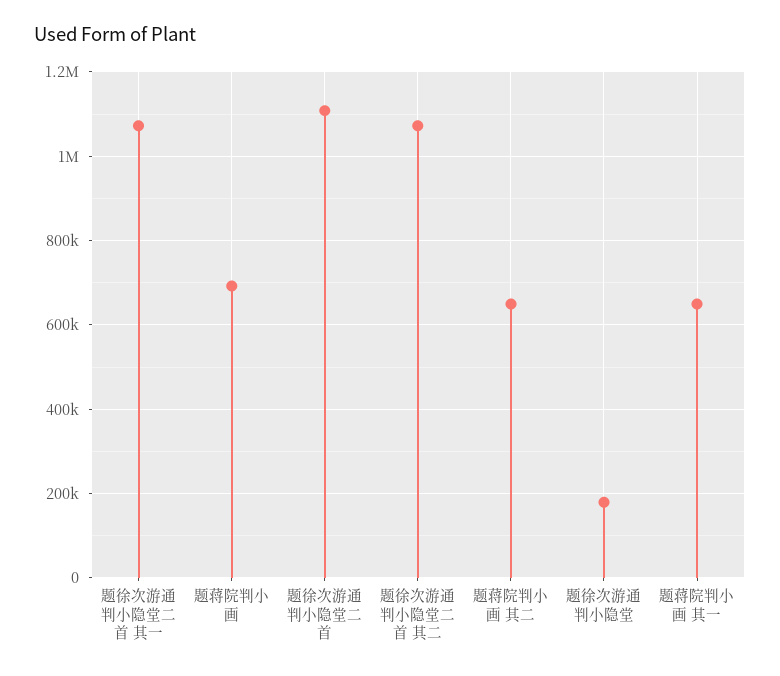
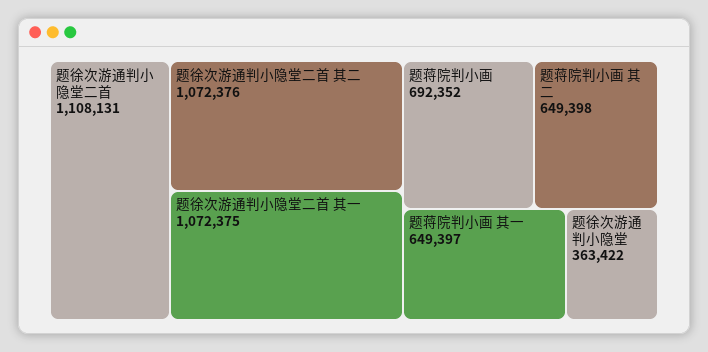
  {
    "题徐次游通判小隐堂二首 其一": 1072375,
    "题蒋院判小画": 692352,
    "题徐次游通判小隐堂二首": 1108131,
    "题徐次游通判小隐堂二首 其二": 1072376,
    "题蒋院判小画 其二": 649398,
-   "题徐次游通判小隐堂": 180000,
+   "题徐次游通判小隐堂": 363422,
    "题蒋院判小画 其一": 649397
  }

